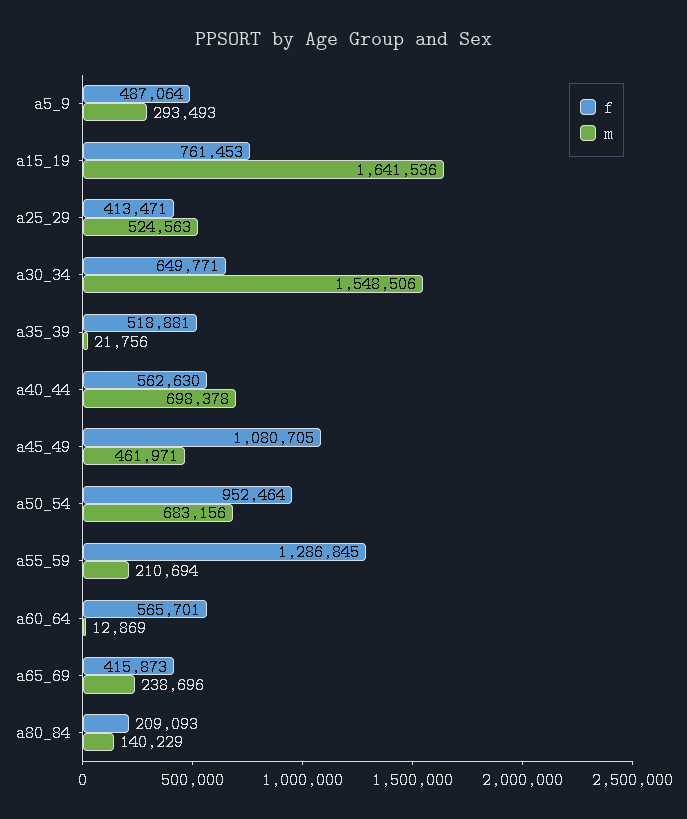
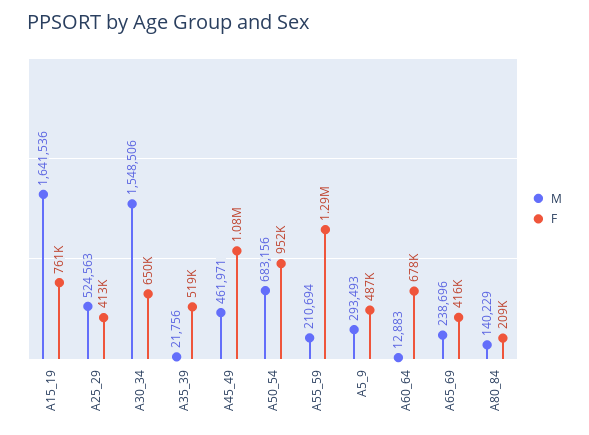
  {
    "f": {
      "a5_9": 487064,
      "a15_19": 761453,
      "a25_29": 413471,
      "a30_34": 649771,
      "a35_39": 518881,
-     "a40_44": 562630,
      "a45_49": 1080705,
      "a50_54": 952464,
      "a55_59": 1286845,
-     "a60_64": 565701,
+     "a60_64": 678000,
      "a65_69": 415873,
      "a80_84": 209093
    },
    "m": {
      "a5_9": 293493,
      "a15_19": 1641536,
      "a25_29": 524563,
      "a30_34": 1548506,
      "a35_39": 21756,
-     "a40_44": 698378,
      "a45_49": 461971,
      "a50_54": 683156,
      "a55_59": 210694,
-     "a60_64": 12869,
+     "a60_64": 12883,
      "a65_69": 238696,
      "a80_84": 140229
    }
  }

